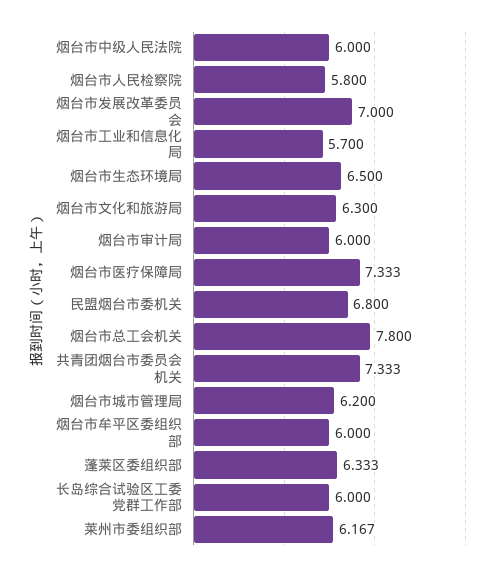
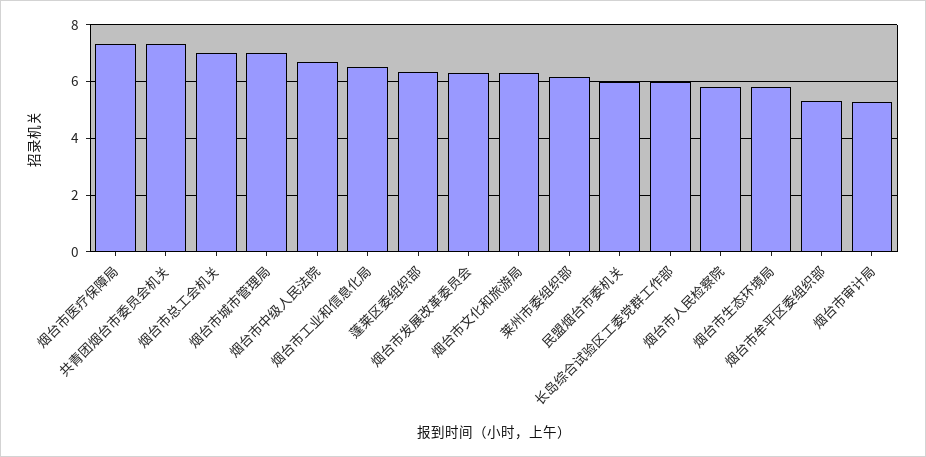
  {
-   "烟台市中级人民法院": 6,
+   "烟台市中级人民法院": 6.75,
    "烟台市人民检察院": 5.8,
-   "烟台市发展改革委员会": 7,
+   "烟台市发展改革委员会": 6.25,
-   "烟台市工业和信息化局": 5.7,
+   "烟台市工业和信息化局": 6.5,
-   "烟台市生态环境局": 6.5,
+   "烟台市生态环境局": 5.75,
    "烟台市文化和旅游局": 6.3,
-   "烟台市审计局": 6,
+   "烟台市审计局": 5.25,
    "烟台市医疗保障局": 7.333,
-   "民盟烟台市委机关": 6.8,
+   "民盟烟台市委机关": 6,
-   "烟台市总工会机关": 7.8,
+   "烟台市总工会机关": 7,
    "共青团烟台市委员会机关": 7.333,
-   "烟台市城市管理局": 6.2,
+   "烟台市城市管理局": 7,
-   "烟台市牟平区委组织部": 6,
+   "烟台市牟平区委组织部": 5.25,
    "蓬莱区委组织部": 6.333,
    "长岛综合试验区工委党群工作部": 6,
    "莱州市委组织部": 6.167
  }

